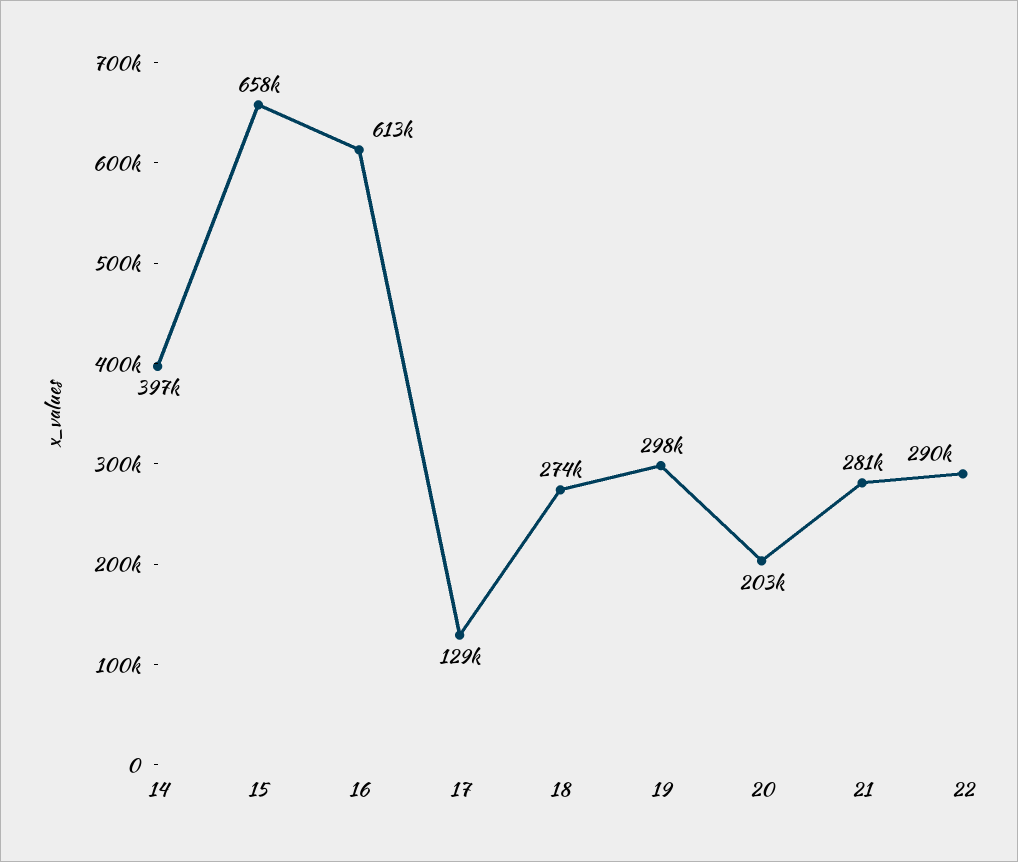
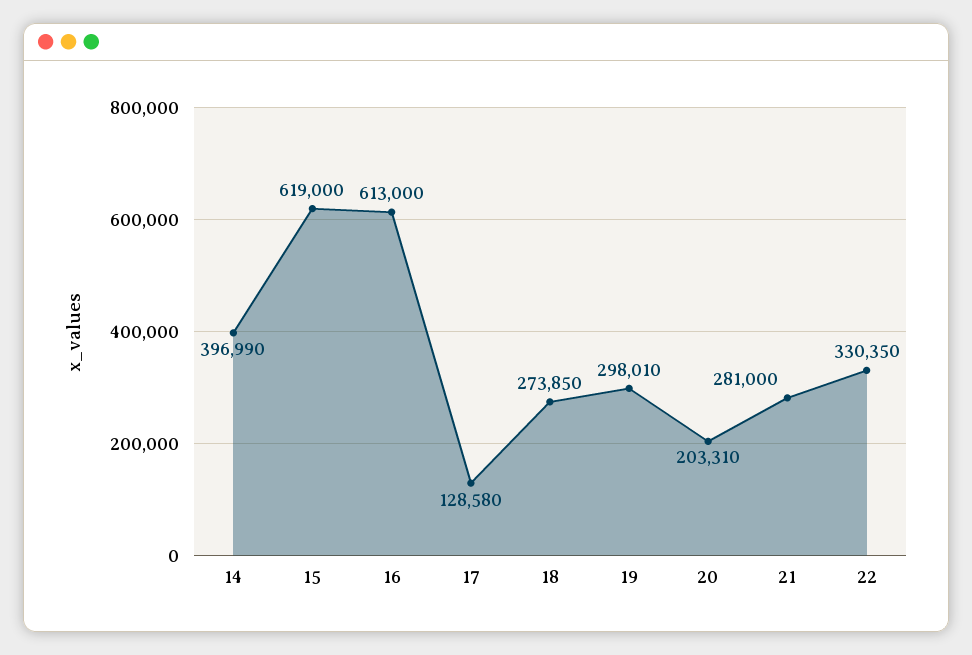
  {
    "14": 396990,
-   "15": 658000,
+   "15": 619000,
    "16": 613000,
    "17": 128580,
    "18": 273850,
    "19": 298010,
    "20": 203310,
    "21": 281000,
-   "22": 290000
+   "22": 330350
  }

